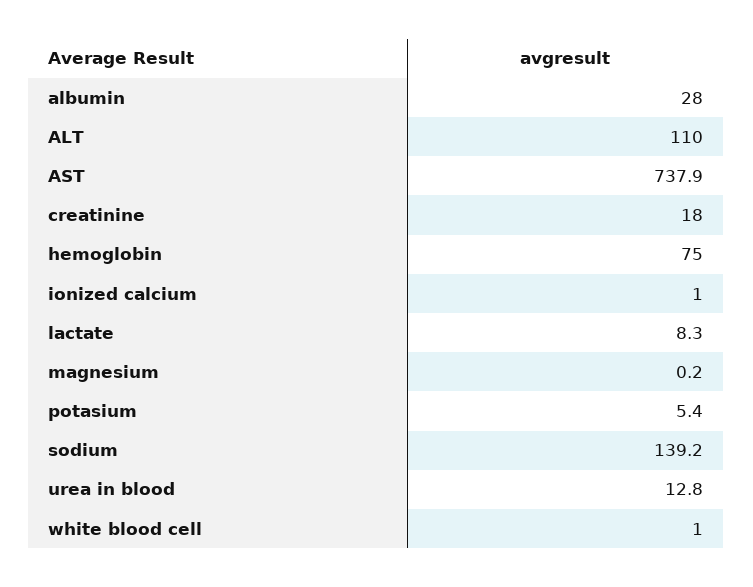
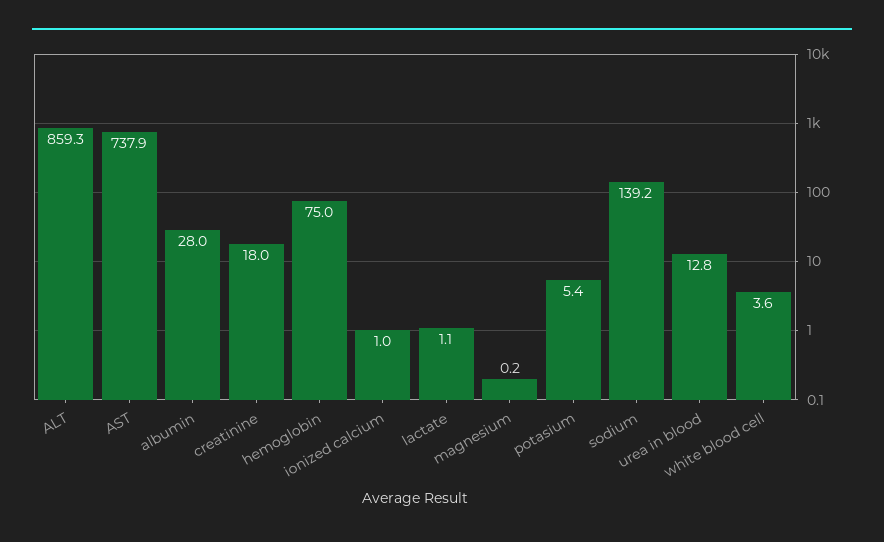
  {
    "albumin": 28,
-   "ALT": 110,
+   "ALT": 859.3,
    "AST": 737.9,
    "creatinine": 18,
    "hemoglobin": 75,
    "ionized calcium": 1,
-   "lactate": 8.3,
+   "lactate": 1.1,
    "magnesium": 0.2,
    "potasium": 5.4,
    "sodium": 139.2,
    "urea in blood": 12.8,
-   "white blood cell": 1
+   "white blood cell": 3.6
  }

